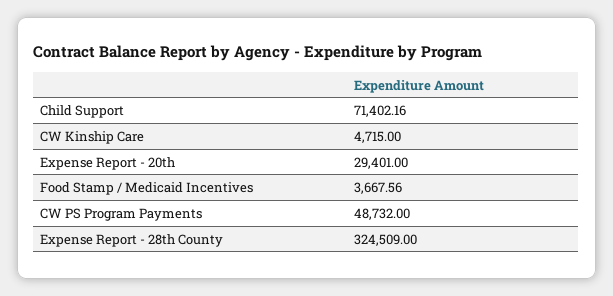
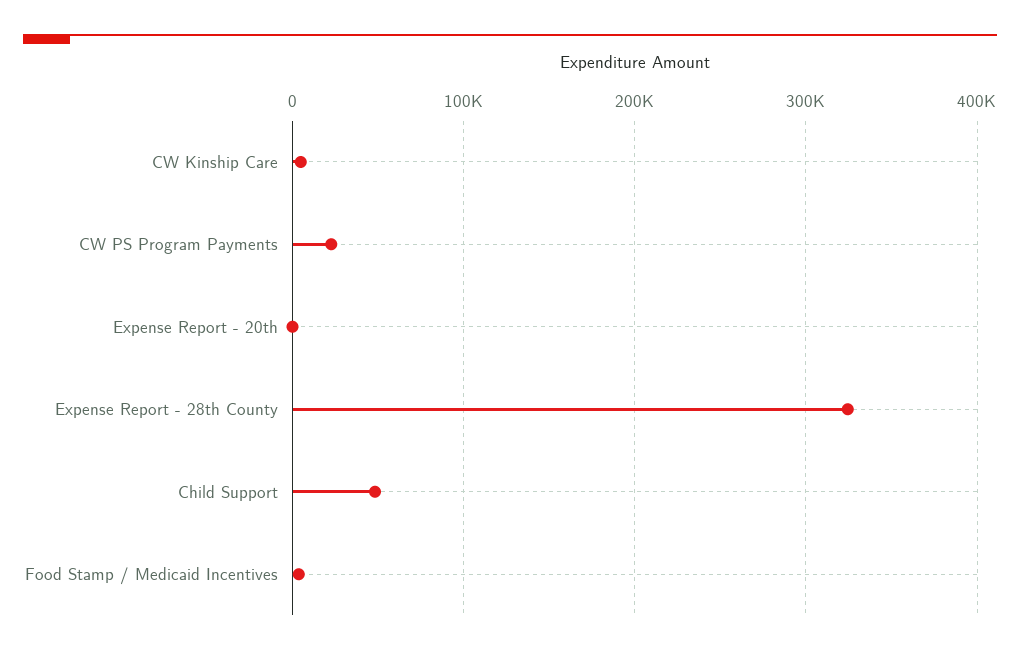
  {
-   "Child Support": 71402.16,
+   "Child Support": 50000,
    "CW Kinship Care": 4715,
-   "Expense Report - 20th": 29401,
+   "Expense Report - 20th": 0,
    "Food Stamp / Medicaid Incentives": 3667.56,
-   "CW PS Program Payments": 48732,
+   "CW PS Program Payments": 20000,
    "Expense Report - 28th County": 324509
  }

